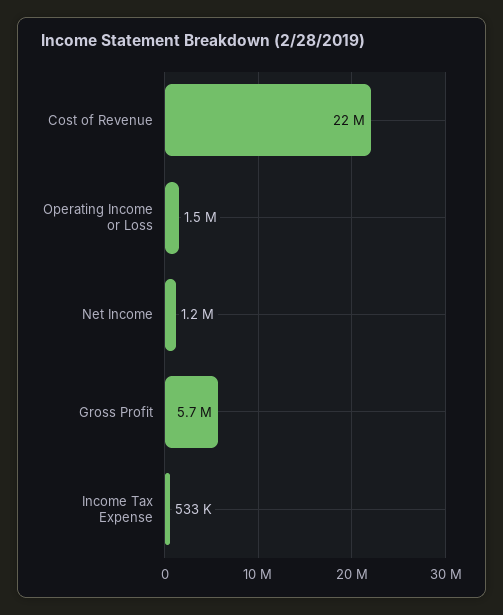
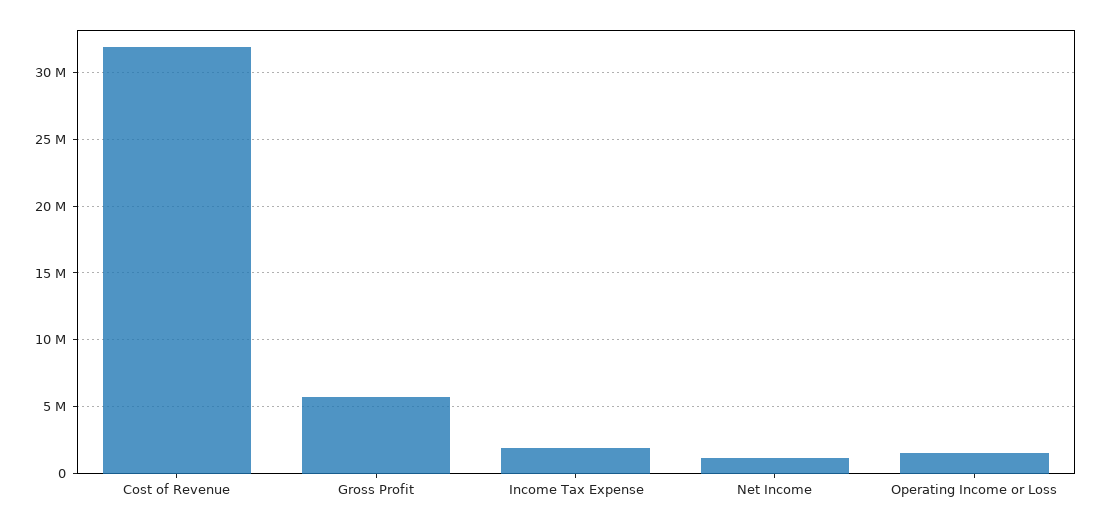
  {
-   "Cost of Revenue": 22000000,
+   "Cost of Revenue": 32000000,
    "Operating Income or Loss": 1500000,
    "Net Income": 1200000,
    "Gross Profit": 5700000,
-   "Income Tax Expense": 533000
+   "Income Tax Expense": 2000000
  }

